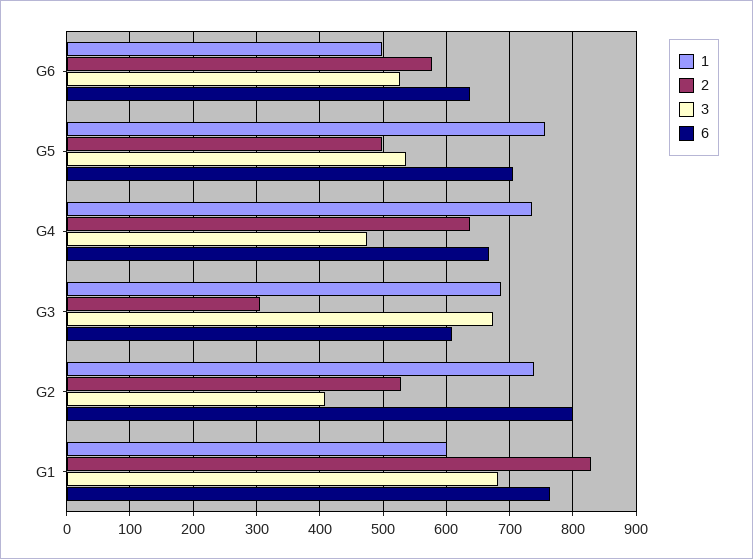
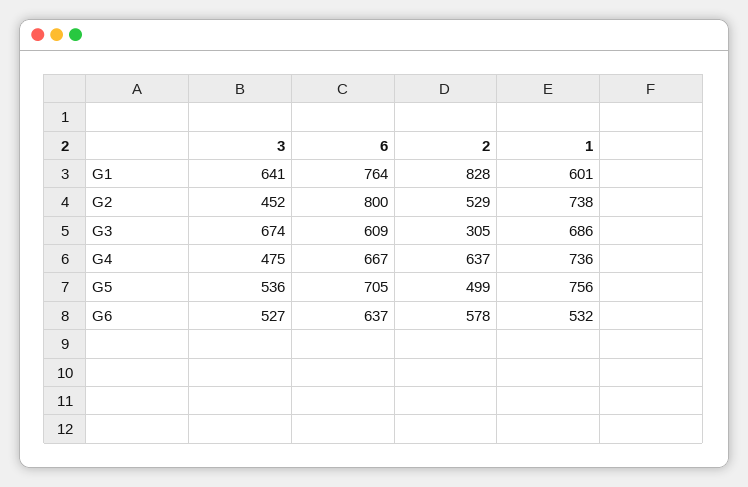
  {
    "1": {
-     "G6": 500,
+     "G6": 532,
      "G5": 756,
      "G4": 736,
      "G3": 686,
      "G2": 738,
      "G1": 601
    },
    "2": {
      "G6": 578,
      "G5": 499,
      "G4": 637,
      "G3": 305,
      "G2": 529,
      "G1": 828
    },
    "3": {
      "G6": 527,
      "G5": 536,
      "G4": 475,
      "G3": 674,
-     "G2": 410,
+     "G2": 452,
-     "G1": 680
+     "G1": 641
    },
    "6": {
      "G6": 637,
      "G5": 705,
      "G4": 667,
      "G3": 609,
      "G2": 800,
      "G1": 764
    }
  }

